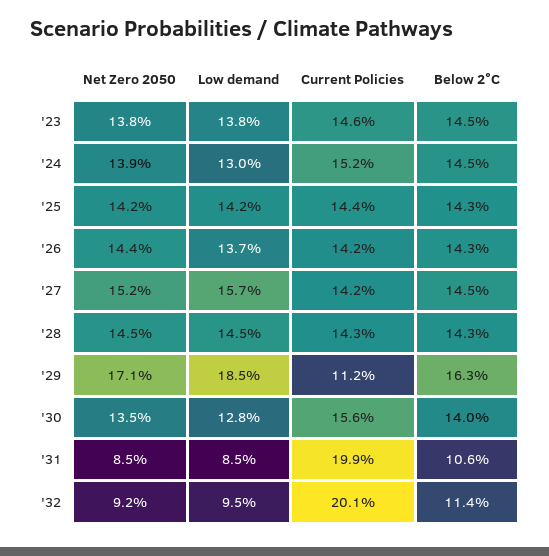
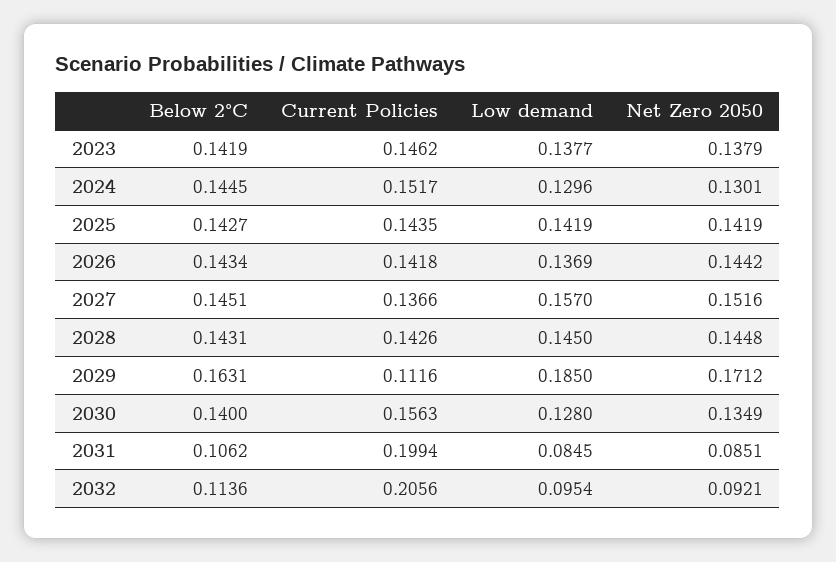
  {
    "Net Zero 2050": {
      "'23": 0.1379,
-     "'24": 0.139,
+     "'24": 0.1301,
      "'25": 0.1419,
      "'26": 0.1442,
      "'27": 0.1516,
      "'28": 0.1448,
      "'29": 0.1712,
      "'30": 0.1349,
      "'31": 0.0851,
      "'32": 0.0921
    },
    "Low demand": {
      "'23": 0.1377,
      "'24": 0.1296,
      "'25": 0.1419,
      "'26": 0.1369,
      "'27": 0.157,
      "'28": 0.145,
      "'29": 0.185,
      "'30": 0.128,
      "'31": 0.0845,
      "'32": 0.0954
    },
    "Current Policies": {
      "'23": 0.1462,
      "'24": 0.1517,
      "'25": 0.1435,
      "'26": 0.1418,
-     "'27": 0.142,
+     "'27": 0.1366,
      "'28": 0.1426,
      "'29": 0.1116,
      "'30": 0.1563,
      "'31": 0.1994,
-     "'32": 0.201
+     "'32": 0.2056
    },
    "Below 2°C": {
-     "'23": 0.145,
+     "'23": 0.1419,
      "'24": 0.1445,
      "'25": 0.1427,
      "'26": 0.1434,
      "'27": 0.1451,
      "'28": 0.1431,
      "'29": 0.1631,
      "'30": 0.14,
      "'31": 0.1062,
      "'32": 0.1136
    }
  }

